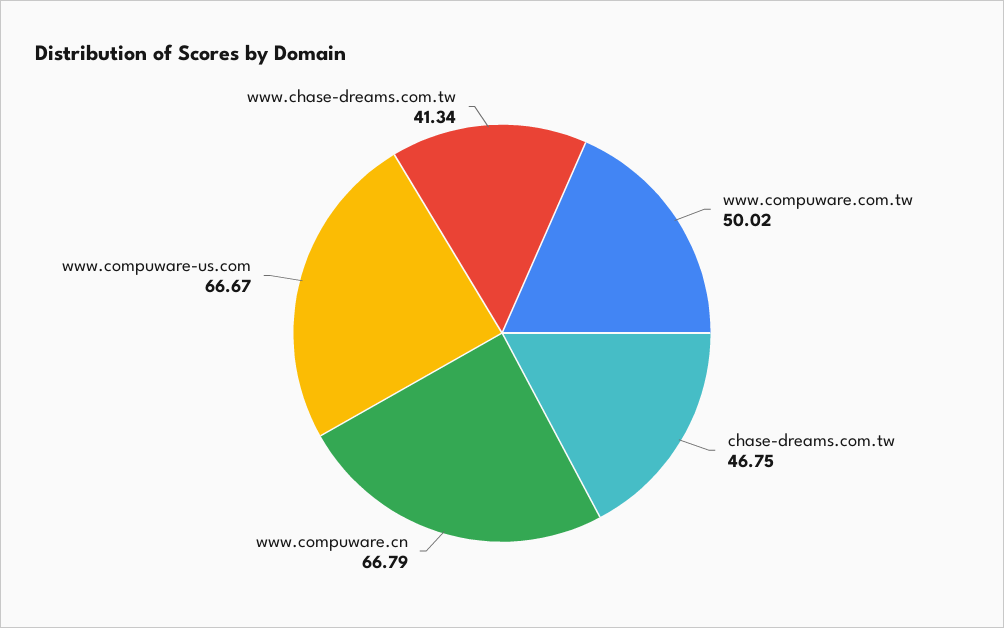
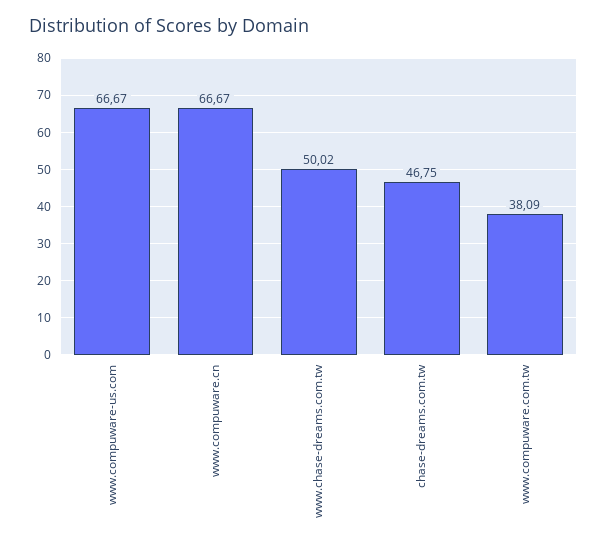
  {
-   "www.compuware.com.tw": 50.02,
+   "www.compuware.com.tw": 38.09,
    "chase-dreams.com.tw": 46.75,
-   "www.compuware.cn": 66.79,
+   "www.compuware.cn": 66.67,
    "www.compuware-us.com": 66.67,
-   "www.chase-dreams.com.tw": 41.34
+   "www.chase-dreams.com.tw": 50.02
  }

